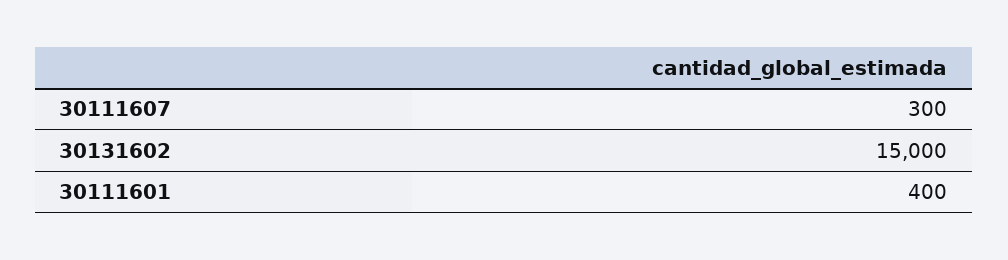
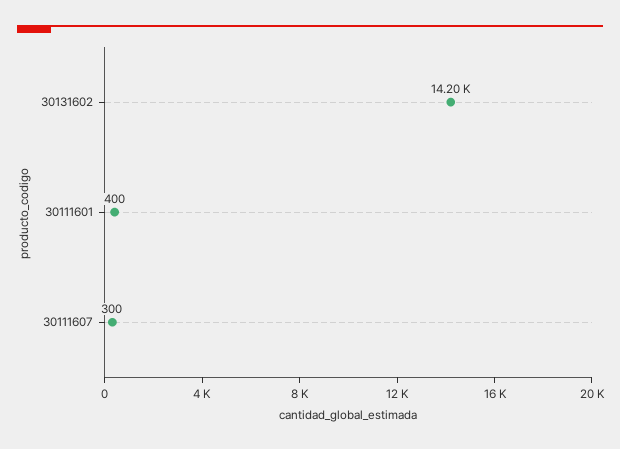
  {
    "30111607": 300,
-   "30131602": 15000,
+   "30131602": 14200,
    "30111601": 400
  }

